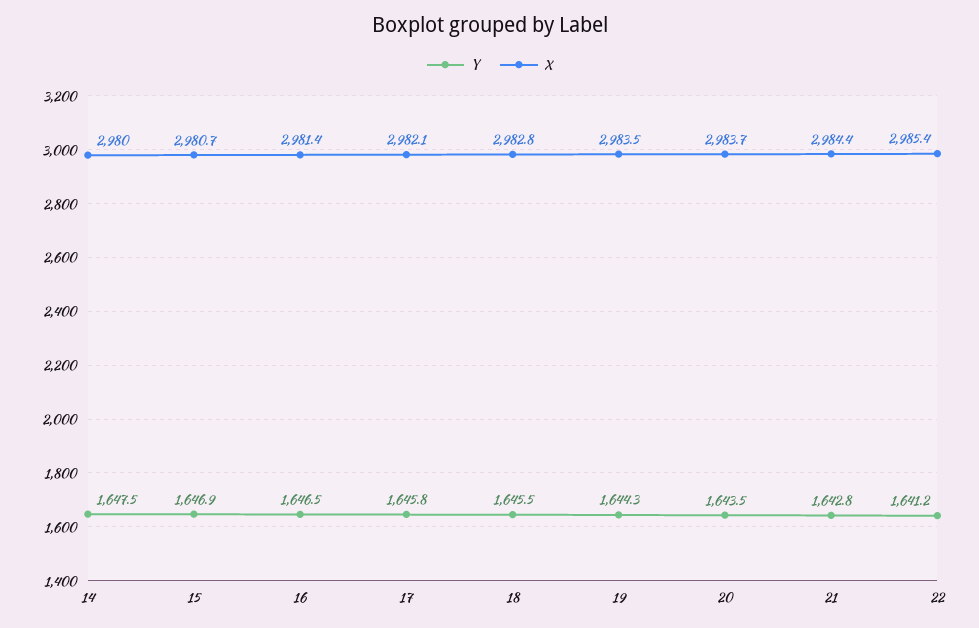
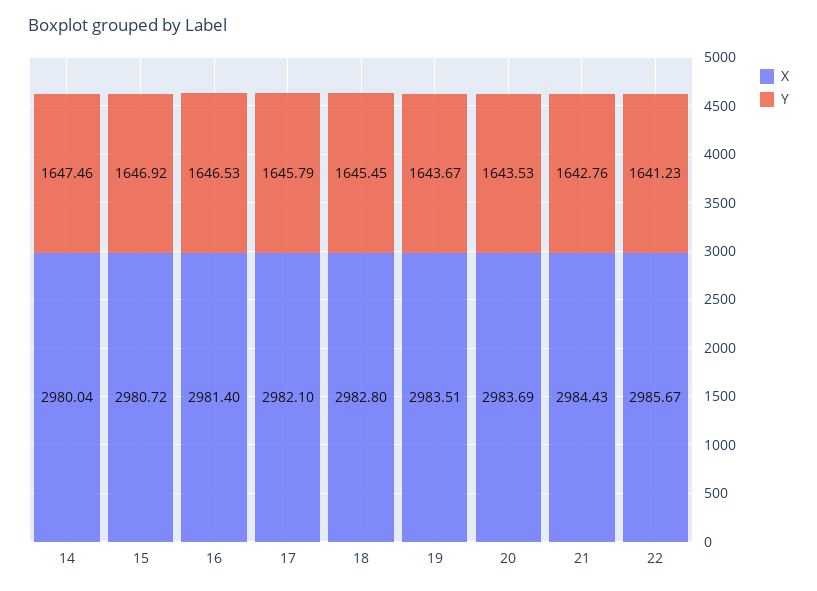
  {
    "Y": {
      "14": 1647.46,
      "15": 1646.92,
      "16": 1646.53,
      "17": 1645.79,
      "18": 1645.45,
-     "19": 1644.3,
+     "19": 1643.67,
      "20": 1643.53,
      "21": 1642.76,
      "22": 1641.23
    },
    "X": {
      "14": 2980.04,
      "15": 2980.72,
      "16": 2981.4,
      "17": 2982.1,
      "18": 2982.8,
      "19": 2983.51,
      "20": 2983.69,
      "21": 2984.43,
-     "22": 2985.4
+     "22": 2985.67
    }
  }

